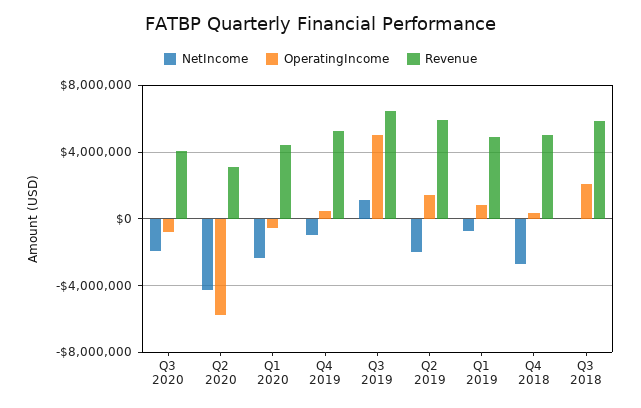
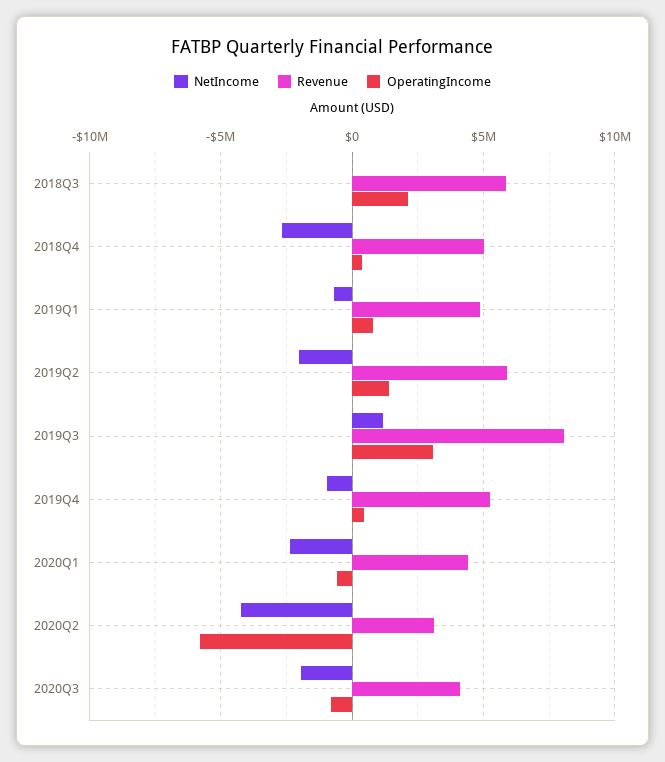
  {
    "NetIncome": {
      "Q3 2020": -2000000,
      "Q2 2020": -4500000,
      "Q1 2020": -2500000,
      "Q4 2019": -1000000,
      "Q3 2019": 1000000,
      "Q2 2019": -2000000,
      "Q1 2019": -500000,
      "Q4 2018": -2500000,
      "Q3 2018": 0
    },
    "OperatingIncome": {
      "Q3 2020": -1000000,
      "Q2 2020": -6000000,
      "Q1 2020": -500000,
      "Q4 2019": 500000,
-     "Q3 2019": 5000000,
+     "Q3 2019": 3000000,
      "Q2 2019": 1500000,
      "Q1 2019": 1000000,
      "Q4 2018": 500000,
      "Q3 2018": 2000000
    },
    "Revenue": {
      "Q3 2020": 4000000,
      "Q2 2020": 3000000,
      "Q1 2020": 4500000,
      "Q4 2019": 5500000,
-     "Q3 2019": 6500000,
+     "Q3 2019": 8000000,
      "Q2 2019": 6000000,
      "Q1 2019": 5000000,
      "Q4 2018": 5000000,
      "Q3 2018": 6000000
    }
  }

